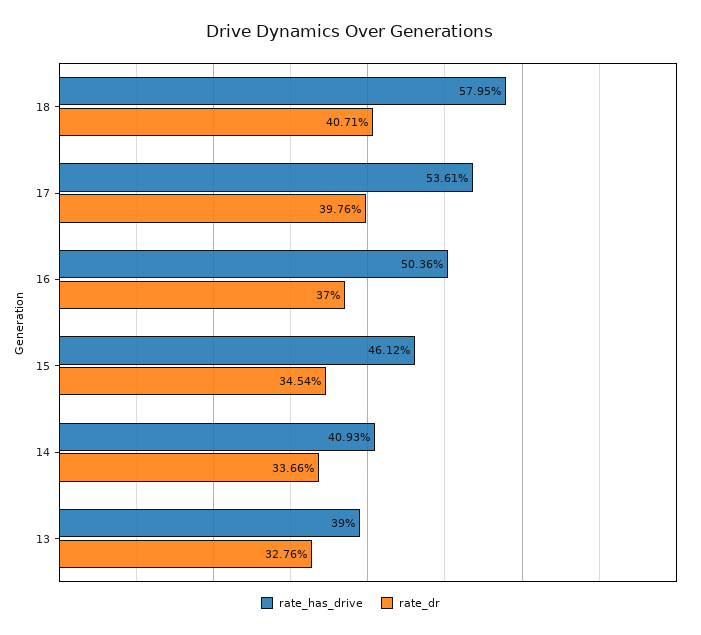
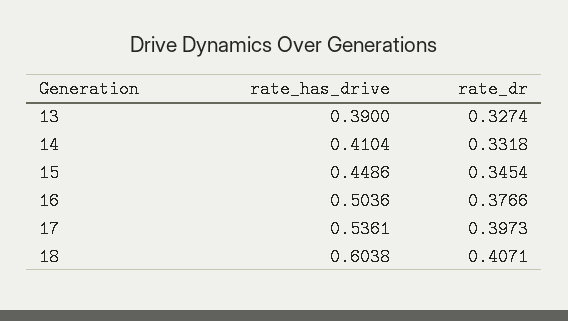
  {
    "rate_has_drive": {
-     "18": 0.5795,
+     "18": 0.6038,
      "17": 0.5361,
      "16": 0.5036,
-     "15": 0.4612,
+     "15": 0.4486,
-     "14": 0.4093,
+     "14": 0.4104,
      "13": 0.39
    },
    "rate_dr": {
      "18": 0.4071,
-     "17": 0.3976,
+     "17": 0.3973,
-     "16": 0.37,
+     "16": 0.3766,
      "15": 0.3454,
-     "14": 0.3366,
+     "14": 0.3318,
-     "13": 0.3276
+     "13": 0.3274
    }
  }

